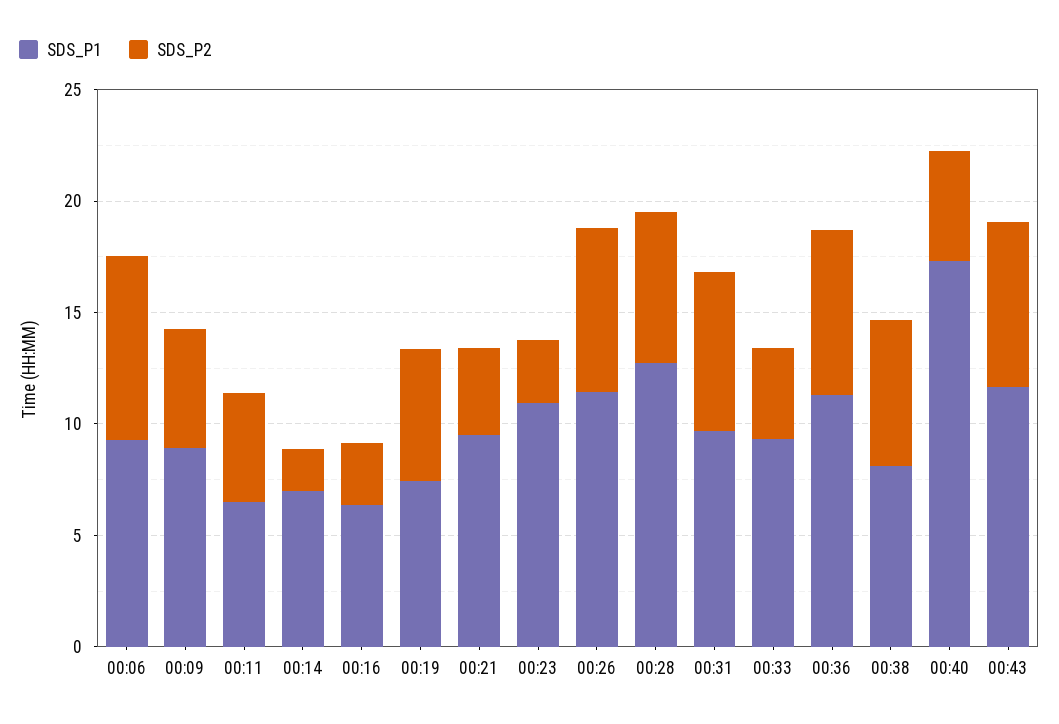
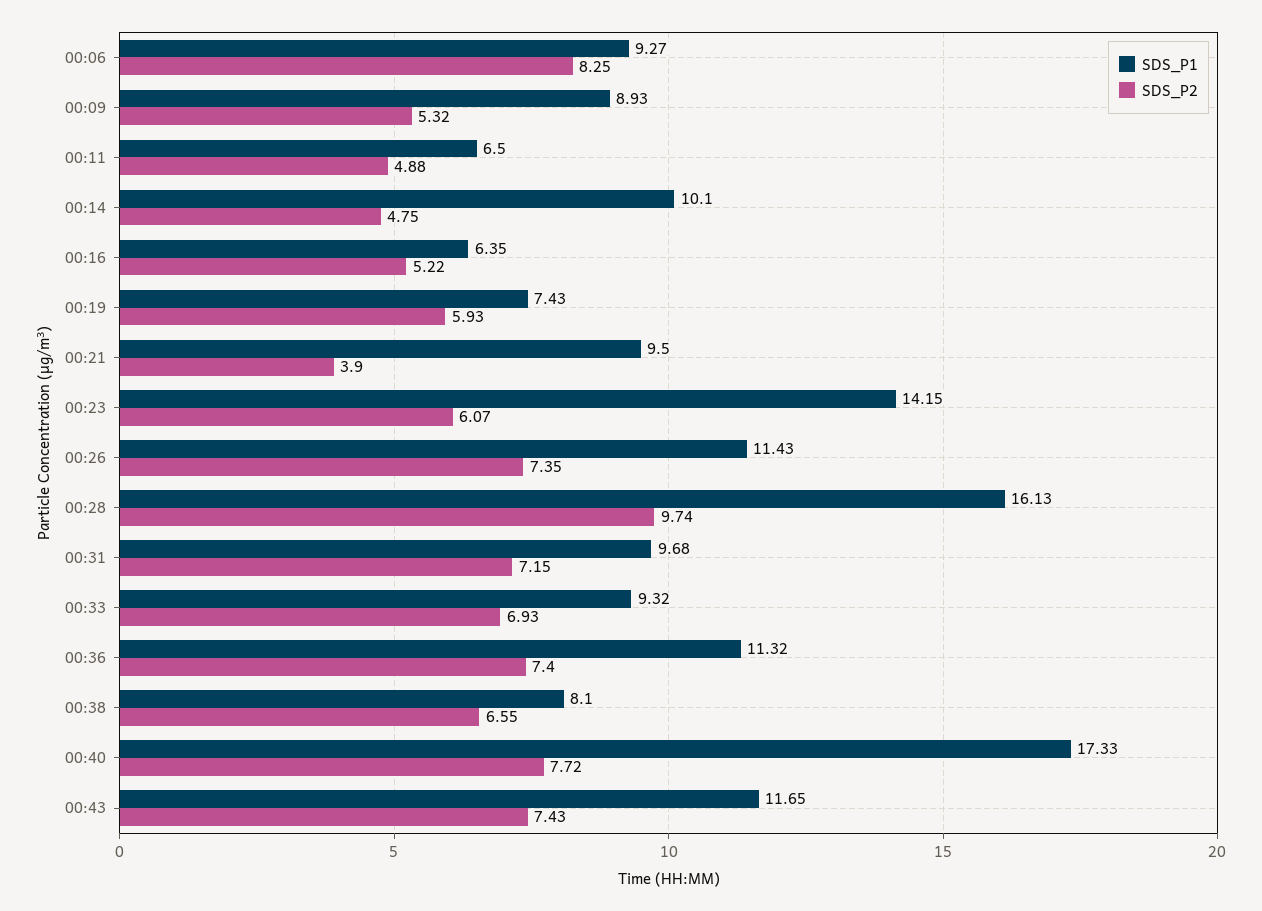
  {
    "SDS_P1": {
      "00:06": 9.27,
      "00:09": 8.93,
      "00:11": 6.5,
-     "00:14": 7,
+     "00:14": 10.1,
      "00:16": 6.35,
      "00:19": 7.43,
      "00:21": 9.5,
-     "00:23": 11,
+     "00:23": 14.15,
      "00:26": 11.43,
-     "00:28": 13,
+     "00:28": 16.13,
      "00:31": 9.68,
      "00:33": 9.32,
      "00:36": 11.32,
      "00:38": 8.1,
      "00:40": 17.33,
      "00:43": 11.65
    },
    "SDS_P2": {
      "00:06": 8.25,
      "00:09": 5.32,
      "00:11": 4.88,
-     "00:14": 2,
+     "00:14": 4.75,
-     "00:16": 3,
+     "00:16": 5.22,
      "00:19": 5.93,
      "00:21": 3.9,
-     "00:23": 3,
+     "00:23": 6.07,
      "00:26": 7.35,
-     "00:28": 7,
+     "00:28": 9.74,
      "00:31": 7.15,
-     "00:33": 4,
+     "00:33": 6.93,
      "00:36": 7.4,
      "00:38": 6.55,
-     "00:40": 5,
+     "00:40": 7.72,
      "00:43": 7.43
    }
  }

